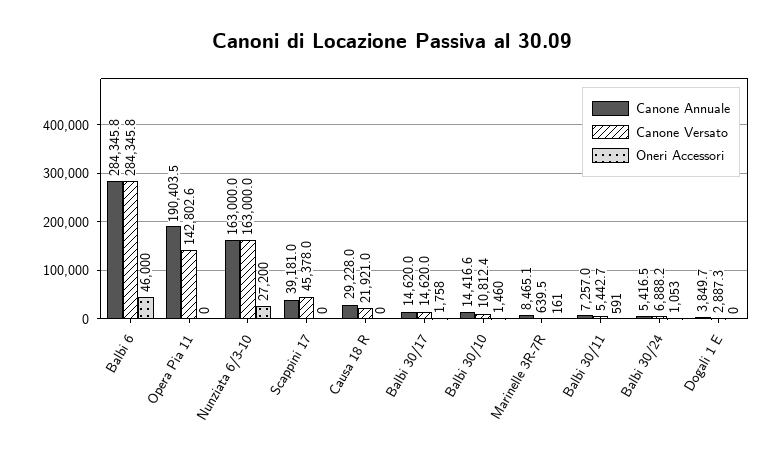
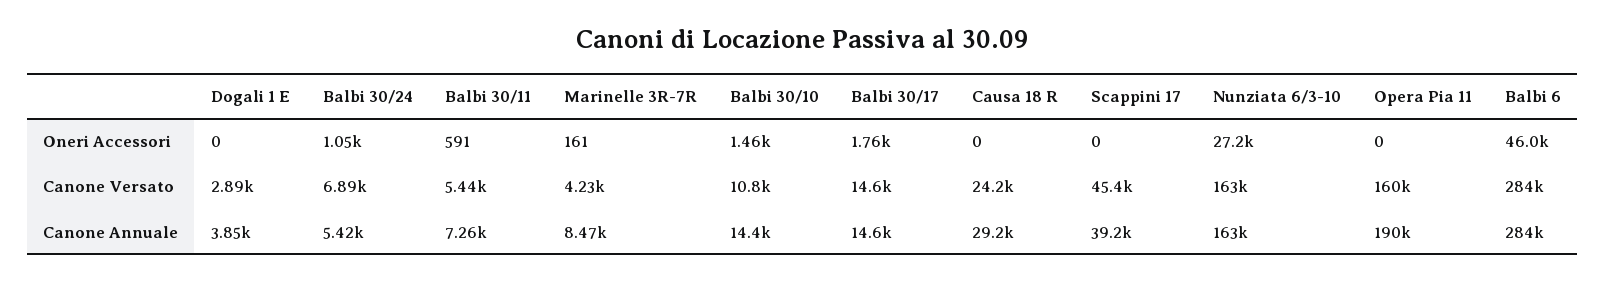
  {
    "Canone Annuale": {
      "Balbi 6": 284345.8,
      "Opera Pia 11": 190403.5,
      "Nunziata 6/3-10": 163000,
      "Scappini 17": 39181,
      "Causa 18 R": 29228,
      "Balbi 30/17": 14620,
      "Balbi 30/10": 14416.6,
      "Marinelle 3R-7R": 8465.1,
      "Balbi 30/11": 7257,
      "Balbi 30/24": 5416.5,
      "Dogali 1 E": 3849.7
    },
    "Canone Versato": {
      "Balbi 6": 284345.8,
-     "Opera Pia 11": 142802.6,
+     "Opera Pia 11": 160000,
      "Nunziata 6/3-10": 163000,
      "Scappini 17": 45378,
-     "Causa 18 R": 21921,
+     "Causa 18 R": 24200,
      "Balbi 30/17": 14620,
      "Balbi 30/10": 10812.4,
-     "Marinelle 3R-7R": 639.5,
+     "Marinelle 3R-7R": 4230,
      "Balbi 30/11": 5442.7,
      "Balbi 30/24": 6888.2,
      "Dogali 1 E": 2887.3
    },
    "Oneri Accessori": {
      "Balbi 6": 46000,
      "Opera Pia 11": 0,
      "Nunziata 6/3-10": 27200,
      "Scappini 17": 0,
      "Causa 18 R": 0,
      "Balbi 30/17": 1758,
      "Balbi 30/10": 1460,
      "Marinelle 3R-7R": 161,
      "Balbi 30/11": 591,
      "Balbi 30/24": 1053,
      "Dogali 1 E": 0
    }
  }

